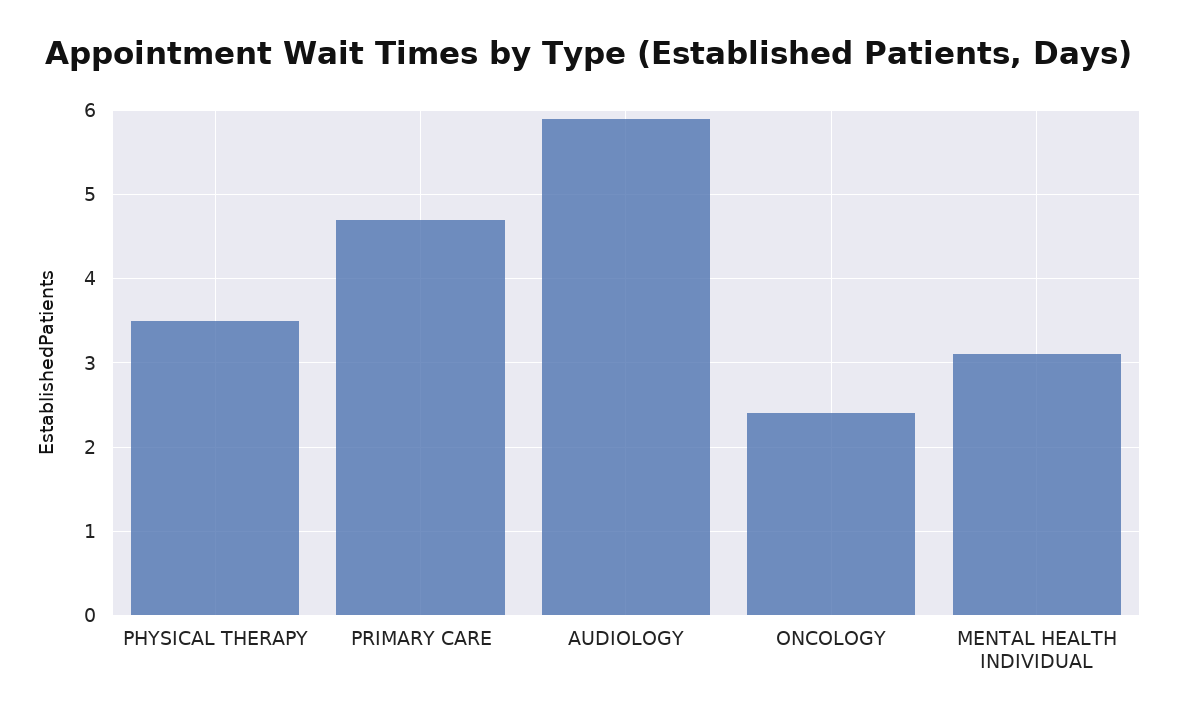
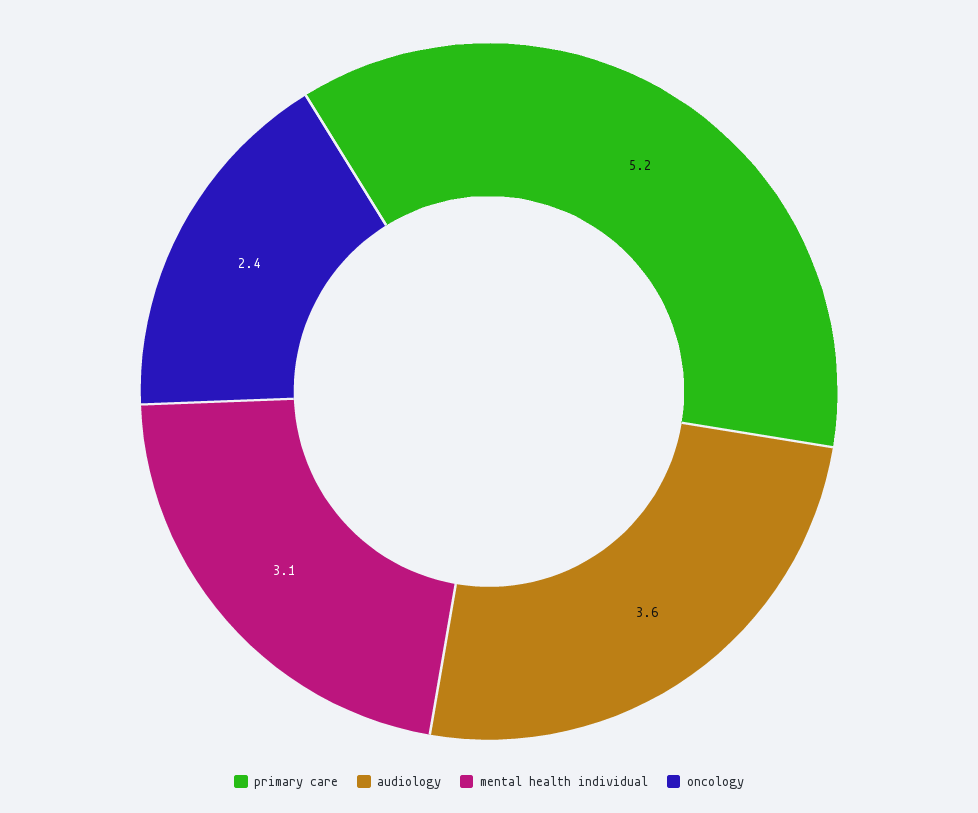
  {
-   "PHYSICAL THERAPY": 3.5,
-   "PRIMARY CARE": 4.7,
+   "PRIMARY CARE": 5.2,
-   "AUDIOLOGY": 5.9,
+   "AUDIOLOGY": 3.6,
    "ONCOLOGY": 2.4,
    "MENTAL HEALTH INDIVIDUAL": 3.1
  }

